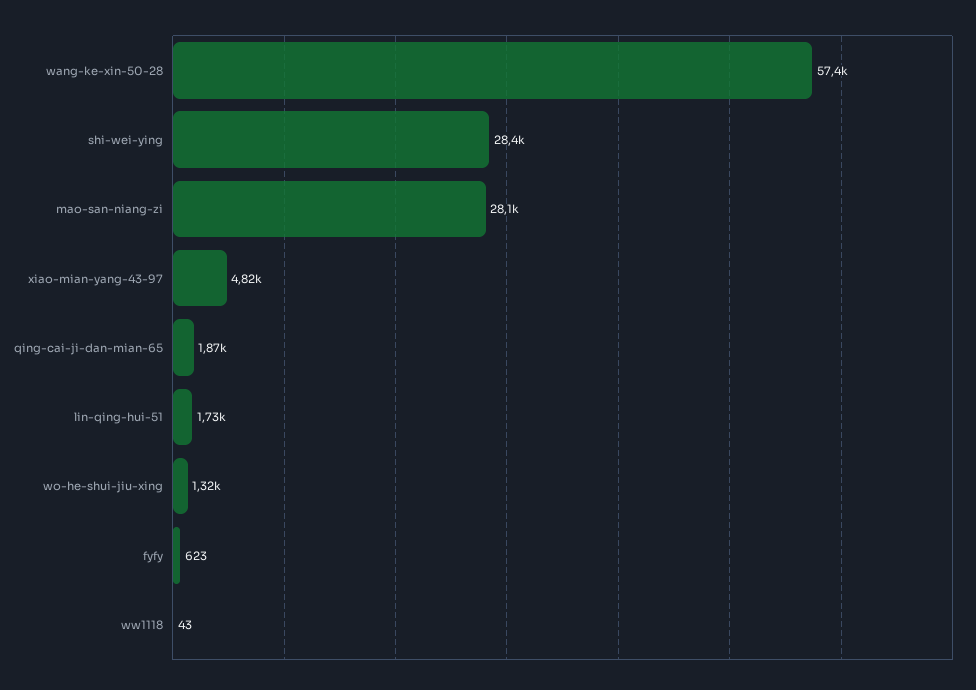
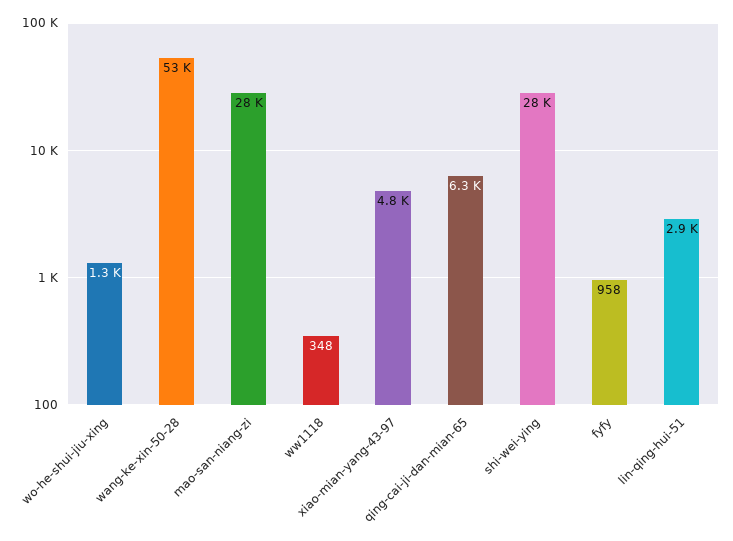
  {
-   "wang-ke-xin-50-28": 57400,
+   "wang-ke-xin-50-28": 53000,
    "shi-wei-ying": 28400,
    "mao-san-niang-zi": 28100,
    "xiao-mian-yang-43-97": 4820,
-   "qing-cai-ji-dan-mian-65": 1870,
+   "qing-cai-ji-dan-mian-65": 6300,
-   "lin-qing-hui-51": 1730,
+   "lin-qing-hui-51": 2900,
    "wo-he-shui-jiu-xing": 1320,
-   "fyfy": 623,
+   "fyfy": 958,
-   "ww1118": 43
+   "ww1118": 348
  }

